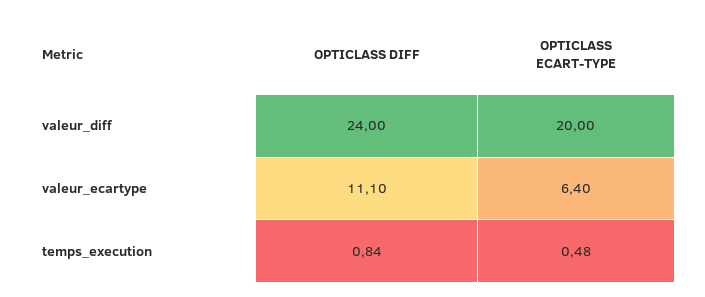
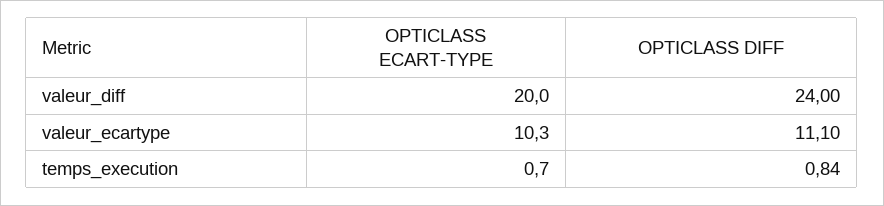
  {
    "OPTICLASS DIFF": {
      "valeur_diff": 24,
      "valeur_ecartype": 11.1,
      "temps_execution": 0.84
    },
    "OPTICLASS ECART-TYPE": {
      "valeur_diff": 20,
-     "valeur_ecartype": 6.4,
+     "valeur_ecartype": 10.3,
-     "temps_execution": 0.48
+     "temps_execution": 0.7
    }
  }

